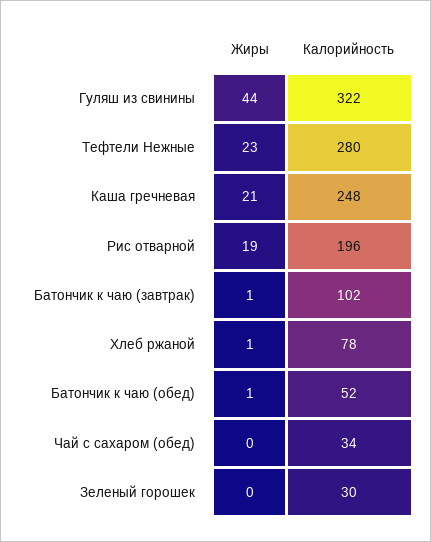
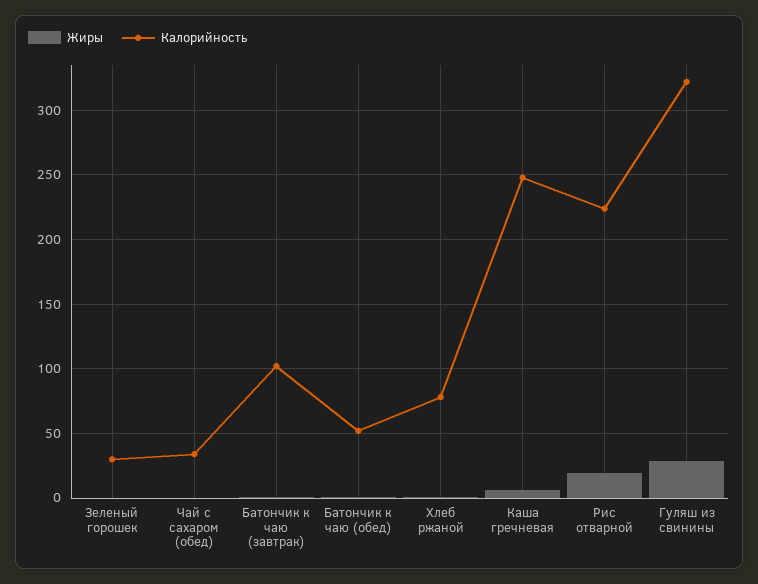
  {
    "Жиры": {
-     "Гуляш из свинины": 44,
+     "Гуляш из свинины": 30,
-     "Тефтели Нежные": 23,
-     "Каша гречневая": 21,
+     "Каша гречневая": 5,
      "Рис отварной": 19,
      "Батончик к чаю (завтрак)": 1,
      "Хлеб ржаной": 1,
      "Батончик к чаю (обед)": 1,
      "Чай с сахаром (обед)": 0,
      "Зеленый горошек": 0
    },
    "Калорийность": {
      "Гуляш из свинины": 322,
-     "Тефтели Нежные": 280,
      "Каша гречневая": 248,
-     "Рис отварной": 196,
+     "Рис отварной": 225,
      "Батончик к чаю (завтрак)": 102,
      "Хлеб ржаной": 78,
      "Батончик к чаю (обед)": 52,
      "Чай с сахаром (обед)": 34,
      "Зеленый горошек": 30
    }
  }

